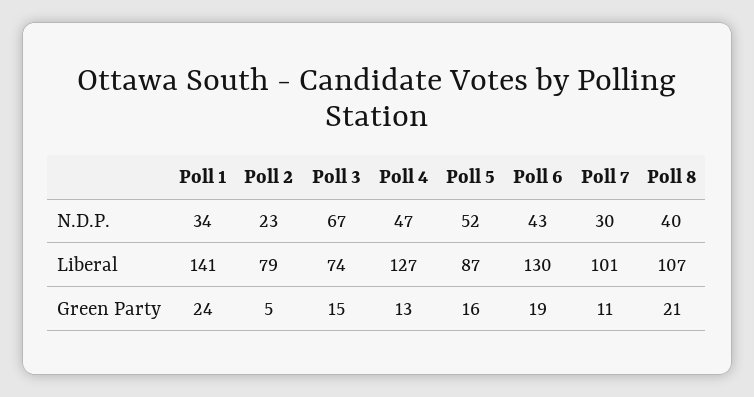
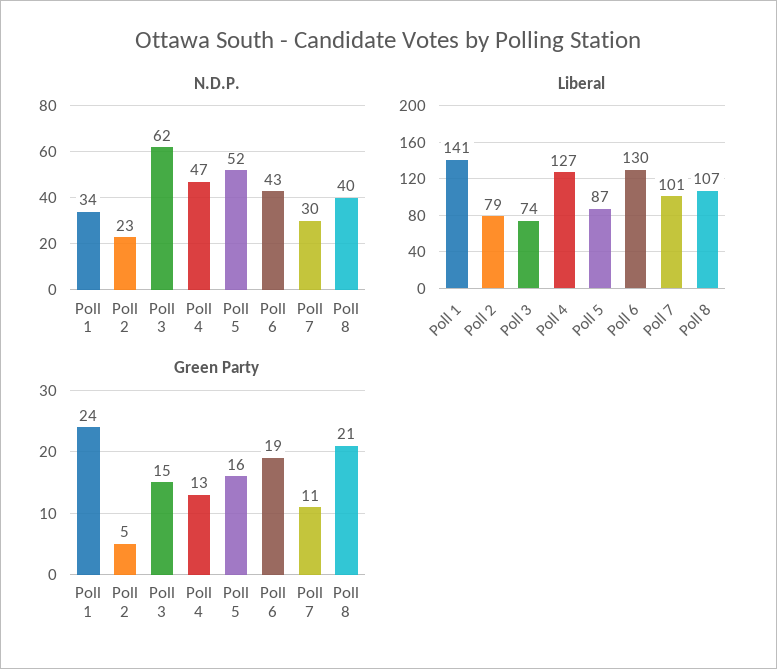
  {
    "N.D.P.": {
      "Poll 1": 34,
      "Poll 2": 23,
-     "Poll 3": 67,
+     "Poll 3": 62,
      "Poll 4": 47,
      "Poll 5": 52,
      "Poll 6": 43,
      "Poll 7": 30,
      "Poll 8": 40
    },
    "Liberal": {
      "Poll 1": 141,
      "Poll 2": 79,
      "Poll 3": 74,
      "Poll 4": 127,
      "Poll 5": 87,
      "Poll 6": 130,
      "Poll 7": 101,
      "Poll 8": 107
    },
    "Green Party": {
      "Poll 1": 24,
      "Poll 2": 5,
      "Poll 3": 15,
      "Poll 4": 13,
      "Poll 5": 16,
      "Poll 6": 19,
      "Poll 7": 11,
      "Poll 8": 21
    }
  }

